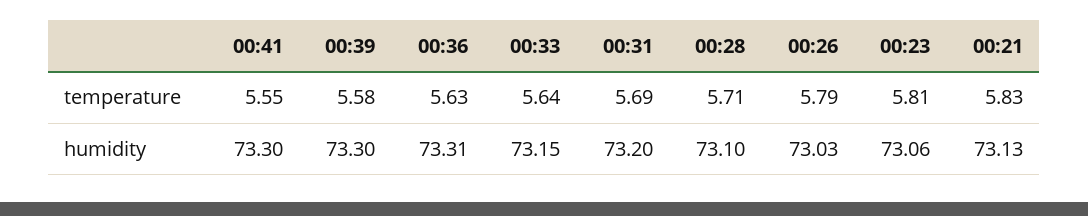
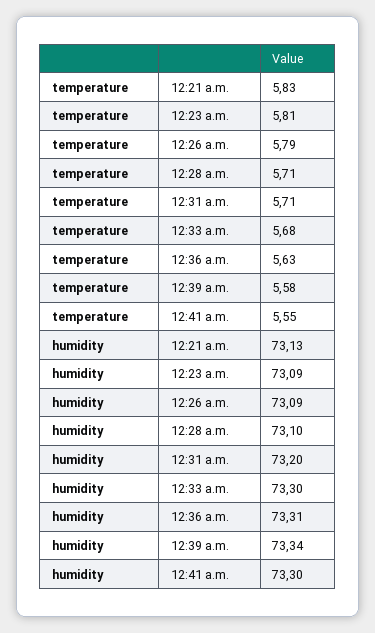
  {
    "00:41": {
      "temperature": 5.55,
      "humidity": 73.3
    },
    "00:39": {
      "temperature": 5.58,
-     "humidity": 73.3
+     "humidity": 73.34
    },
    "00:36": {
      "temperature": 5.63,
      "humidity": 73.31
    },
    "00:33": {
-     "temperature": 5.64,
+     "temperature": 5.68,
-     "humidity": 73.15
+     "humidity": 73.3
    },
    "00:31": {
-     "temperature": 5.69,
+     "temperature": 5.71,
      "humidity": 73.2
    },
    "00:28": {
      "temperature": 5.71,
      "humidity": 73.1
    },
    "00:26": {
      "temperature": 5.79,
-     "humidity": 73.03
+     "humidity": 73.09
    },
    "00:23": {
      "temperature": 5.81,
-     "humidity": 73.06
+     "humidity": 73.09
    },
    "00:21": {
      "temperature": 5.83,
      "humidity": 73.13
    }
  }

